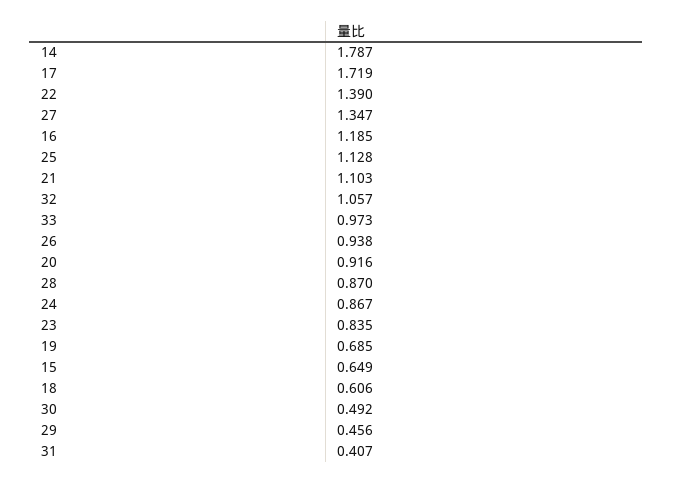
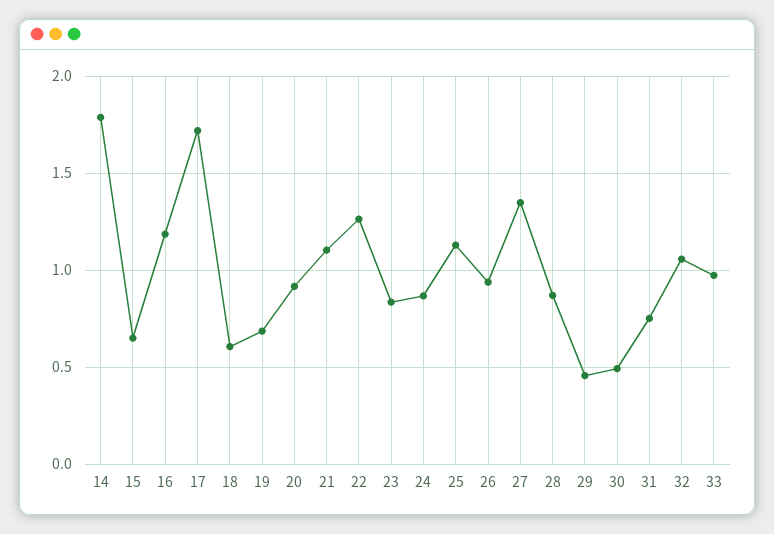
  {
    "14": 1.787,
    "17": 1.719,
-   "22": 1.39,
+   "22": 1.25,
    "27": 1.347,
    "16": 1.185,
    "25": 1.128,
    "21": 1.103,
    "32": 1.057,
    "33": 0.973,
    "26": 0.938,
    "20": 0.916,
    "28": 0.87,
    "24": 0.867,
    "23": 0.835,
    "19": 0.685,
    "15": 0.649,
    "18": 0.606,
    "30": 0.492,
    "29": 0.456,
-   "31": 0.407
+   "31": 0.75
  }

